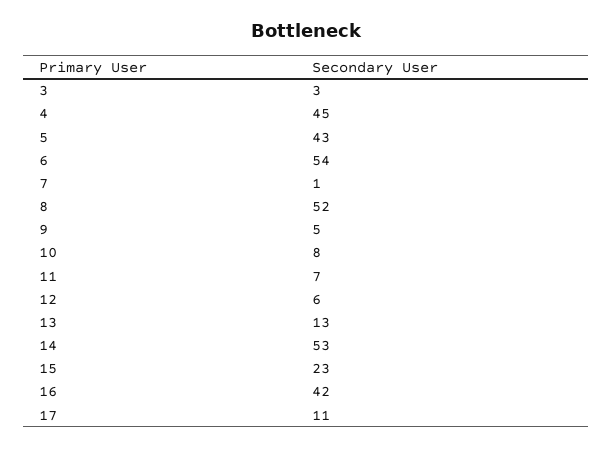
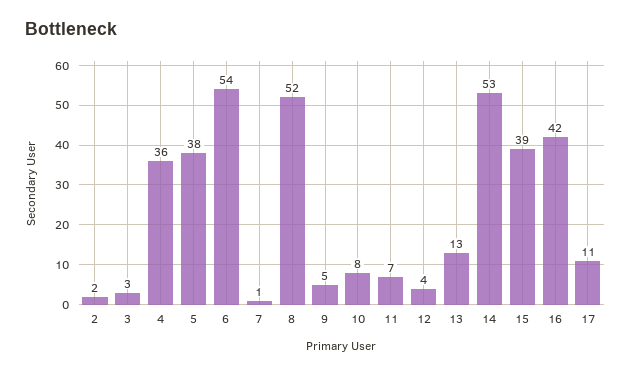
  {
    "3": 3,
-   "4": 45,
+   "4": 36,
-   "5": 43,
+   "5": 38,
    "6": 54,
    "7": 1,
    "8": 52,
    "9": 5,
    "10": 8,
    "11": 7,
-   "12": 6,
+   "12": 4,
    "13": 13,
    "14": 53,
-   "15": 23,
+   "15": 39,
    "16": 42,
-   "17": 11
+   "17": 11,
+   "2": 2
  }

